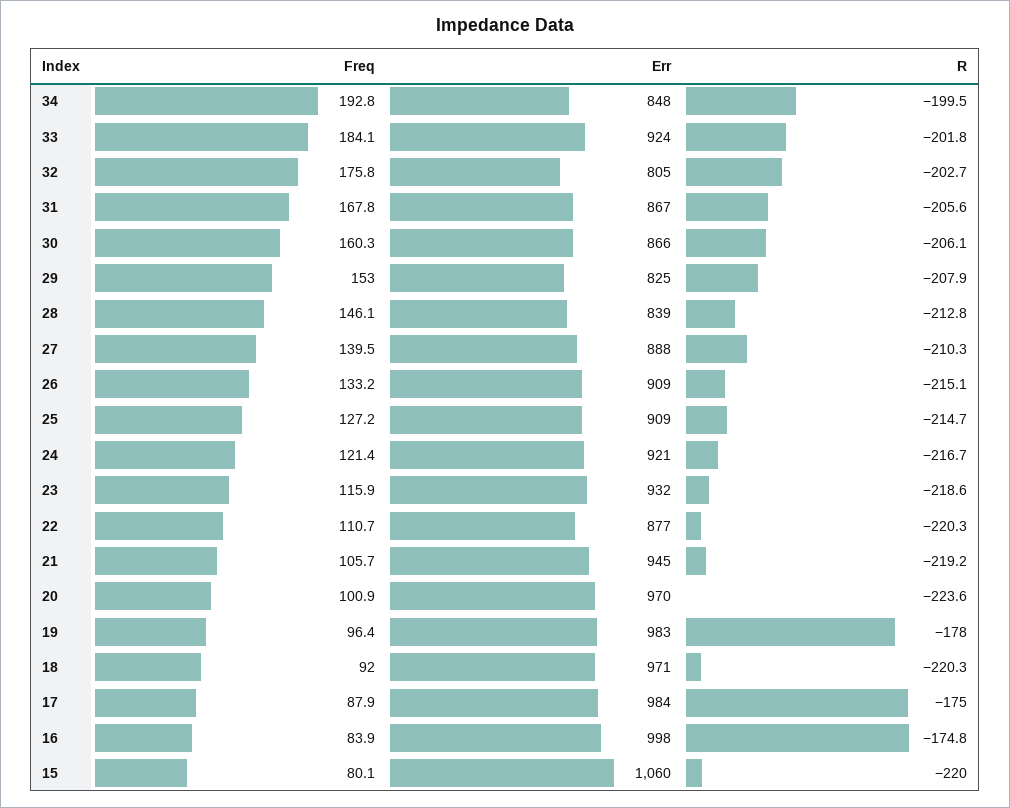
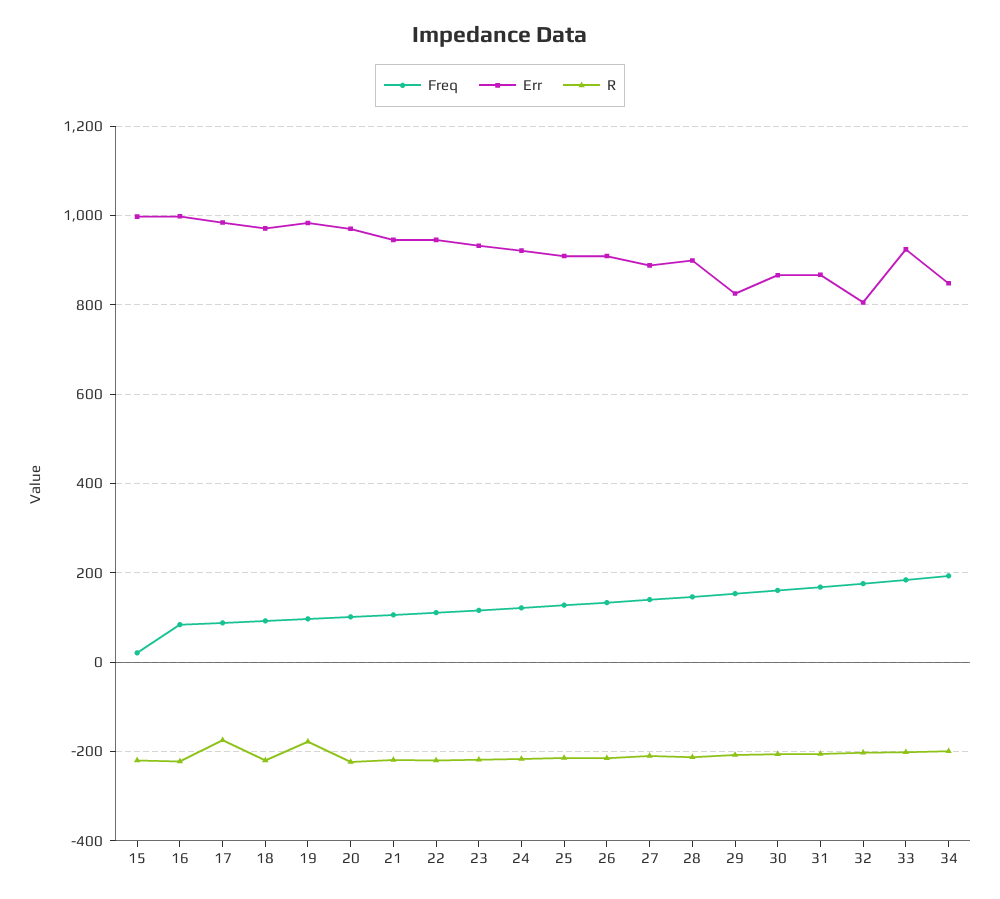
  {
    "Freq": {
      "34": 192.8,
      "33": 184.1,
      "32": 175.8,
      "31": 167.8,
      "30": 160.3,
      "29": 153,
      "28": 146.1,
      "27": 139.5,
      "26": 133.2,
      "25": 127.2,
      "24": 121.4,
      "23": 115.9,
      "22": 110.7,
      "21": 105.7,
      "20": 100.9,
      "19": 96.4,
      "18": 92,
      "17": 87.9,
      "16": 83.9,
-     "15": 80.1
+     "15": 20
    },
    "Err": {
      "34": 848,
      "33": 924,
      "32": 805,
      "31": 867,
      "30": 866,
      "29": 825,
-     "28": 839,
+     "28": 900,
      "27": 888,
      "26": 909,
      "25": 909,
      "24": 921,
      "23": 932,
-     "22": 877,
+     "22": 940,
      "21": 945,
      "20": 970,
      "19": 983,
      "18": 971,
      "17": 984,
      "16": 998,
-     "15": 1060
+     "15": 1000
    },
    "R": {
      "34": -199.5,
      "33": -201.8,
      "32": -202.7,
      "31": -205.6,
      "30": -206.1,
      "29": -207.9,
      "28": -212.8,
      "27": -210.3,
      "26": -215.1,
      "25": -214.7,
      "24": -216.7,
      "23": -218.6,
      "22": -220.3,
      "21": -219.2,
      "20": -223.6,
      "19": -178,
      "18": -220.3,
      "17": -175,
-     "16": -174.8,
+     "16": -220,
      "15": -220
    }
  }

